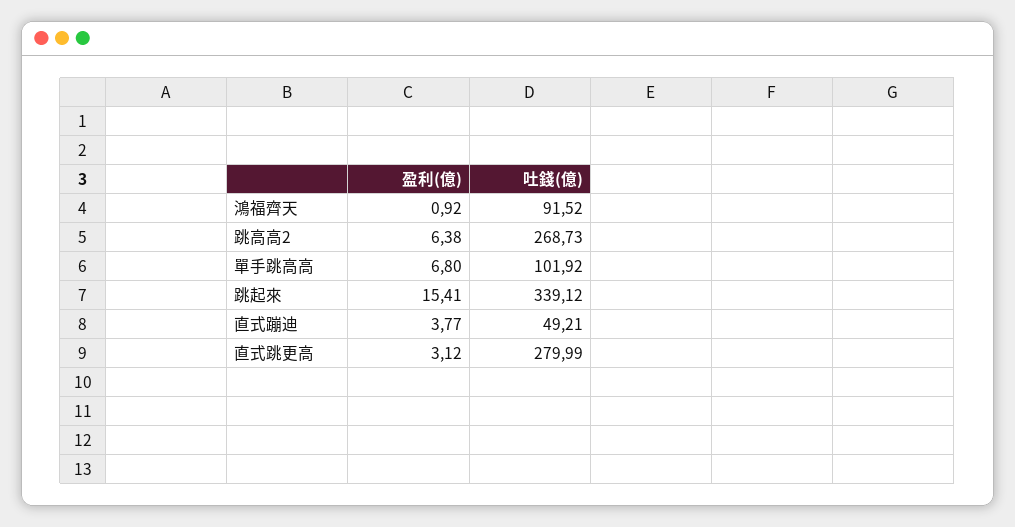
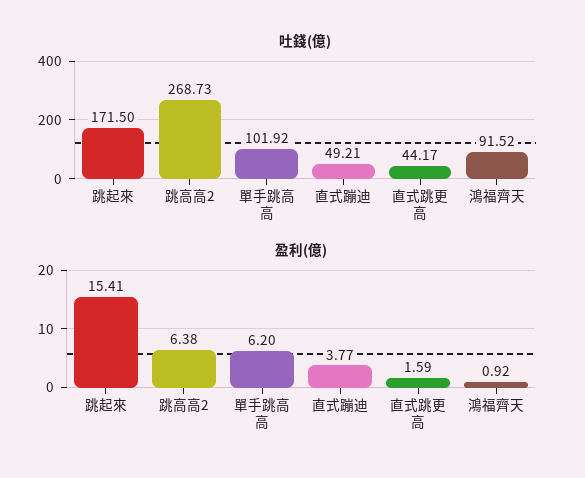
  {
    "盈利(億)": {
      "鴻福齊天": 0.92,
      "跳高高2": 6.38,
-     "單手跳高高": 6.8,
+     "單手跳高高": 6.2,
      "跳起來": 15.41,
      "直式蹦迪": 3.77,
-     "直式跳更高": 3.12
+     "直式跳更高": 1.59
    },
    "吐錢(億)": {
      "鴻福齊天": 91.52,
      "跳高高2": 268.73,
      "單手跳高高": 101.92,
-     "跳起來": 339.12,
+     "跳起來": 171.5,
      "直式蹦迪": 49.21,
-     "直式跳更高": 279.99
+     "直式跳更高": 44.17
    }
  }

